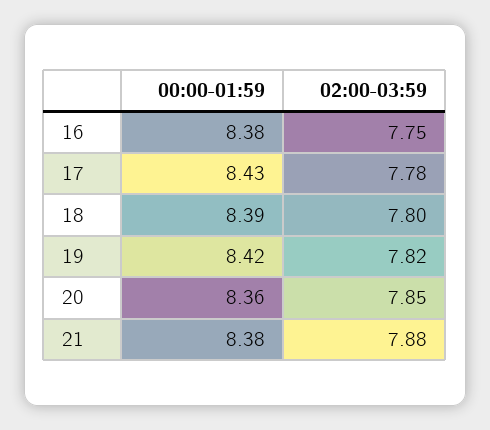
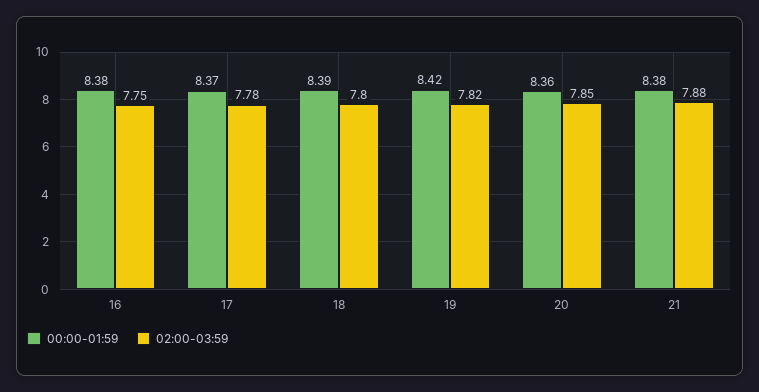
  {
    "00:00-01:59": {
      "16": 8.38,
-     "17": 8.43,
+     "17": 8.37,
      "18": 8.39,
      "19": 8.42,
      "20": 8.36,
      "21": 8.38
    },
    "02:00-03:59": {
      "16": 7.75,
      "17": 7.78,
      "18": 7.8,
      "19": 7.82,
      "20": 7.85,
      "21": 7.88
    }
  }

